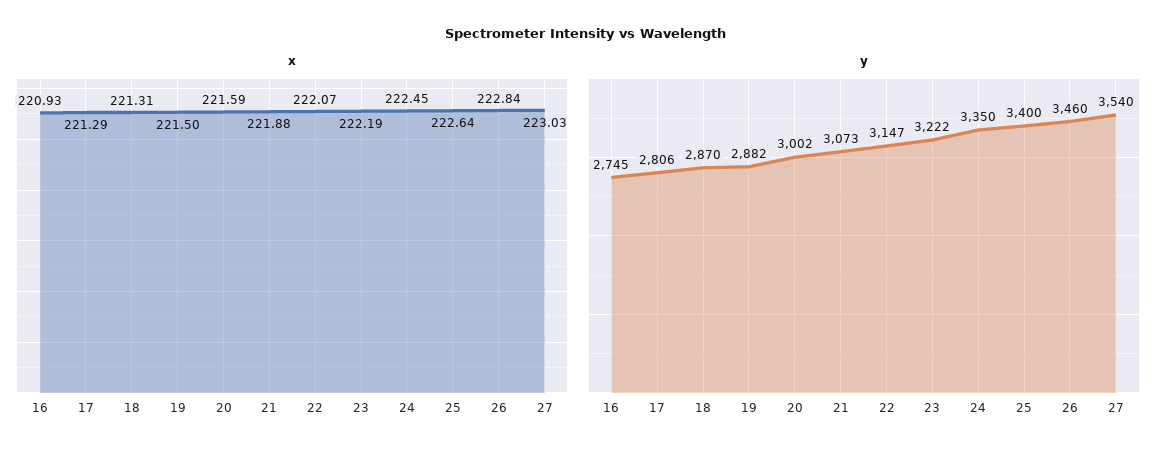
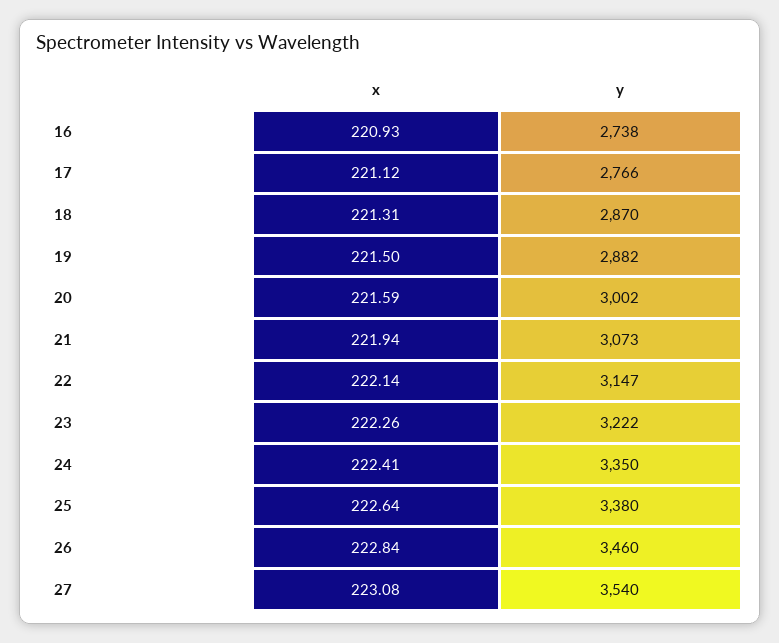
  {
    "x": {
      "16": 220.93,
-     "17": 221.29,
+     "17": 221.12,
      "18": 221.31,
      "19": 221.5,
      "20": 221.59,
-     "21": 221.88,
+     "21": 221.94,
-     "22": 222.07,
+     "22": 222.14,
-     "23": 222.19,
+     "23": 222.26,
-     "24": 222.45,
+     "24": 222.41,
      "25": 222.64,
      "26": 222.84,
-     "27": 223.03
+     "27": 223.08
    },
    "y": {
-     "16": 2745,
+     "16": 2738,
-     "17": 2806,
+     "17": 2766,
      "18": 2870,
      "19": 2882,
      "20": 3002,
      "21": 3073,
      "22": 3147,
      "23": 3222,
      "24": 3350,
-     "25": 3400,
+     "25": 3380,
      "26": 3460,
      "27": 3540
    }
  }

